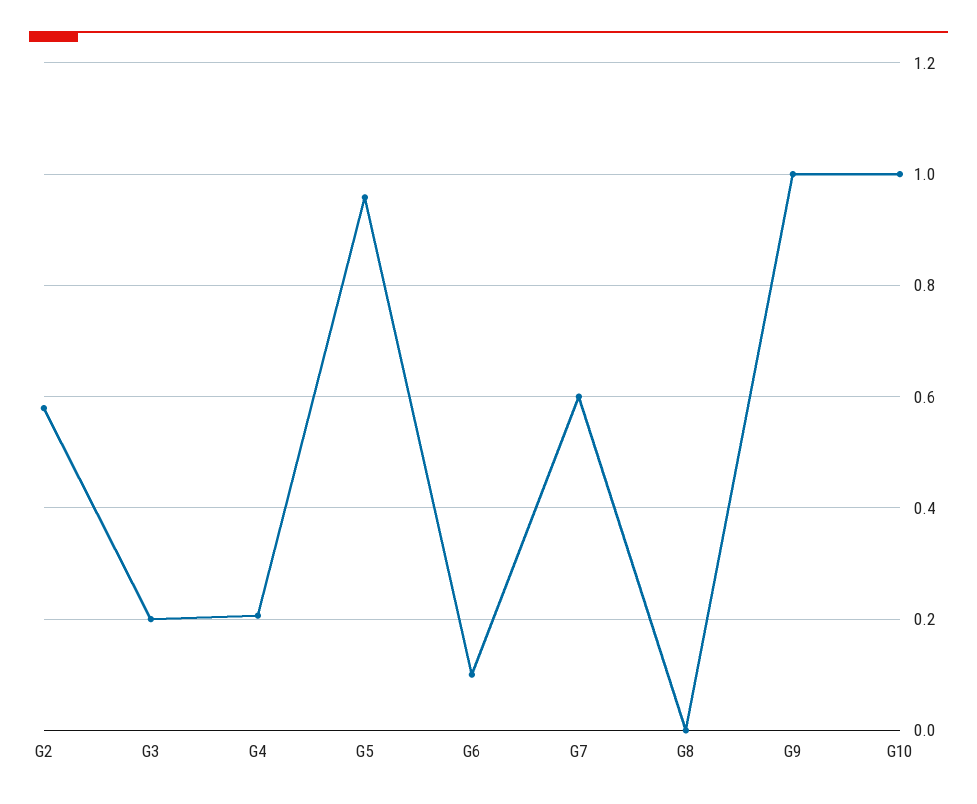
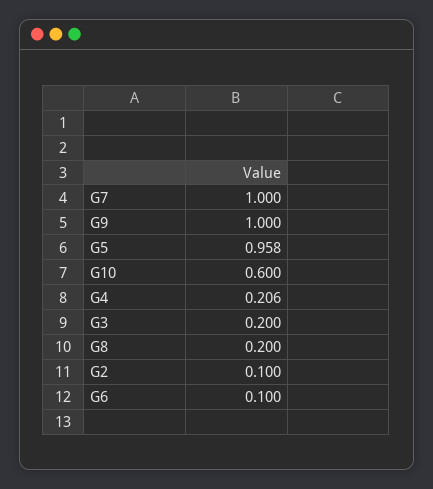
  {
-   "G2": 0.58,
+   "G2": 0.1,
    "G3": 0.2,
    "G4": 0.206,
    "G5": 0.958,
    "G6": 0.1,
-   "G7": 0.6,
+   "G7": 1,
-   "G8": 0,
+   "G8": 0.2,
    "G9": 1,
-   "G10": 1
+   "G10": 0.6
  }

